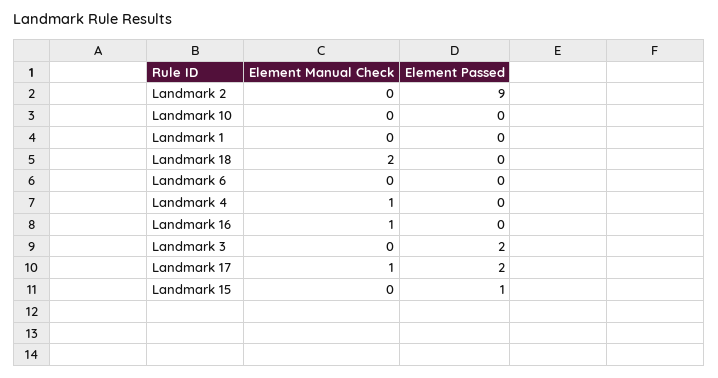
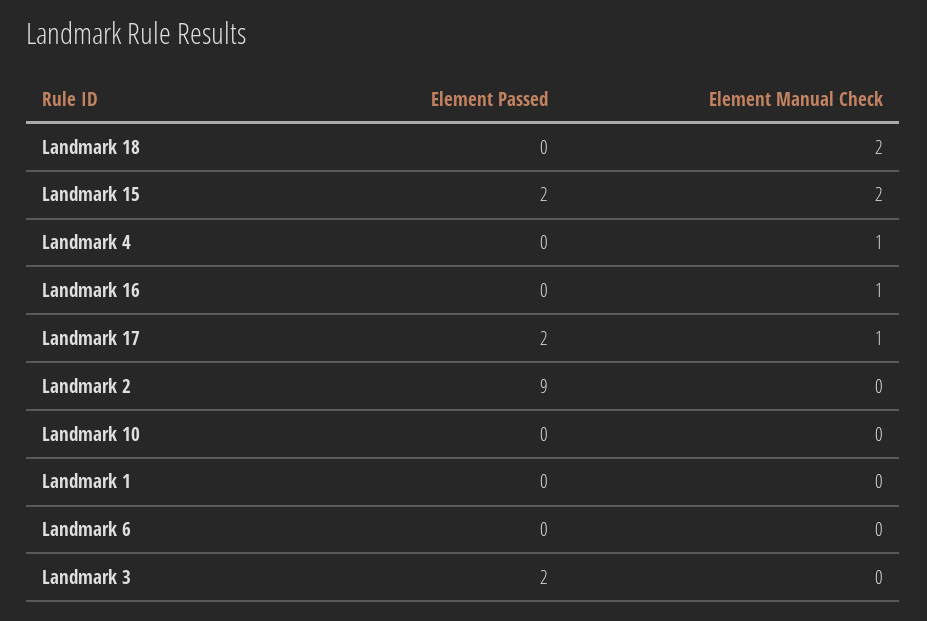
  {
    "Element Manual Check": {
      "Landmark 2": 0,
      "Landmark 10": 0,
      "Landmark 1": 0,
      "Landmark 18": 2,
      "Landmark 6": 0,
      "Landmark 4": 1,
      "Landmark 16": 1,
      "Landmark 3": 0,
      "Landmark 17": 1,
-     "Landmark 15": 0
+     "Landmark 15": 2
    },
    "Element Passed": {
      "Landmark 2": 9,
      "Landmark 10": 0,
      "Landmark 1": 0,
      "Landmark 18": 0,
      "Landmark 6": 0,
      "Landmark 4": 0,
      "Landmark 16": 0,
      "Landmark 3": 2,
      "Landmark 17": 2,
-     "Landmark 15": 1
+     "Landmark 15": 2
    }
  }

